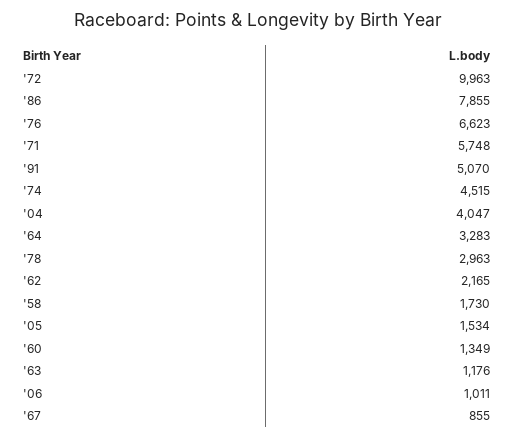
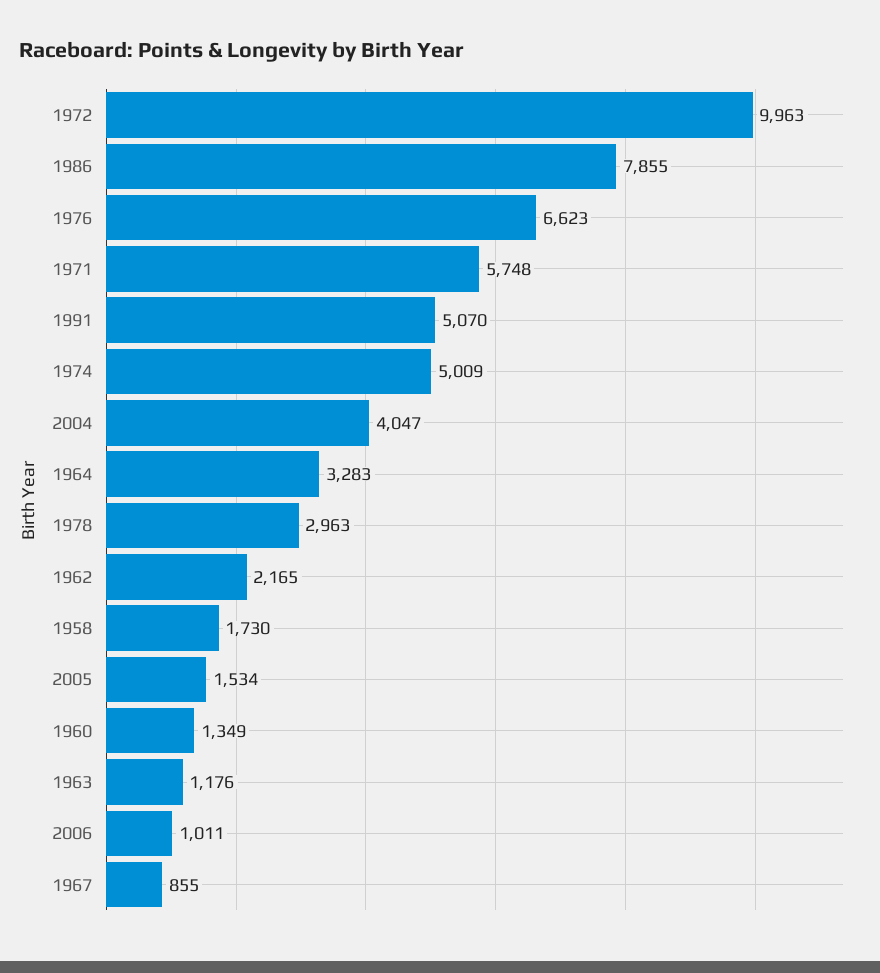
  {
    "'72": 9963,
    "'86": 7855,
    "'76": 6623,
    "'71": 5748,
    "'91": 5070,
-   "'74": 4515,
+   "'74": 5009,
    "'04": 4047,
    "'64": 3283,
    "'78": 2963,
    "'62": 2165,
    "'58": 1730,
    "'05": 1534,
    "'60": 1349,
    "'63": 1176,
    "'06": 1011,
    "'67": 855
  }

